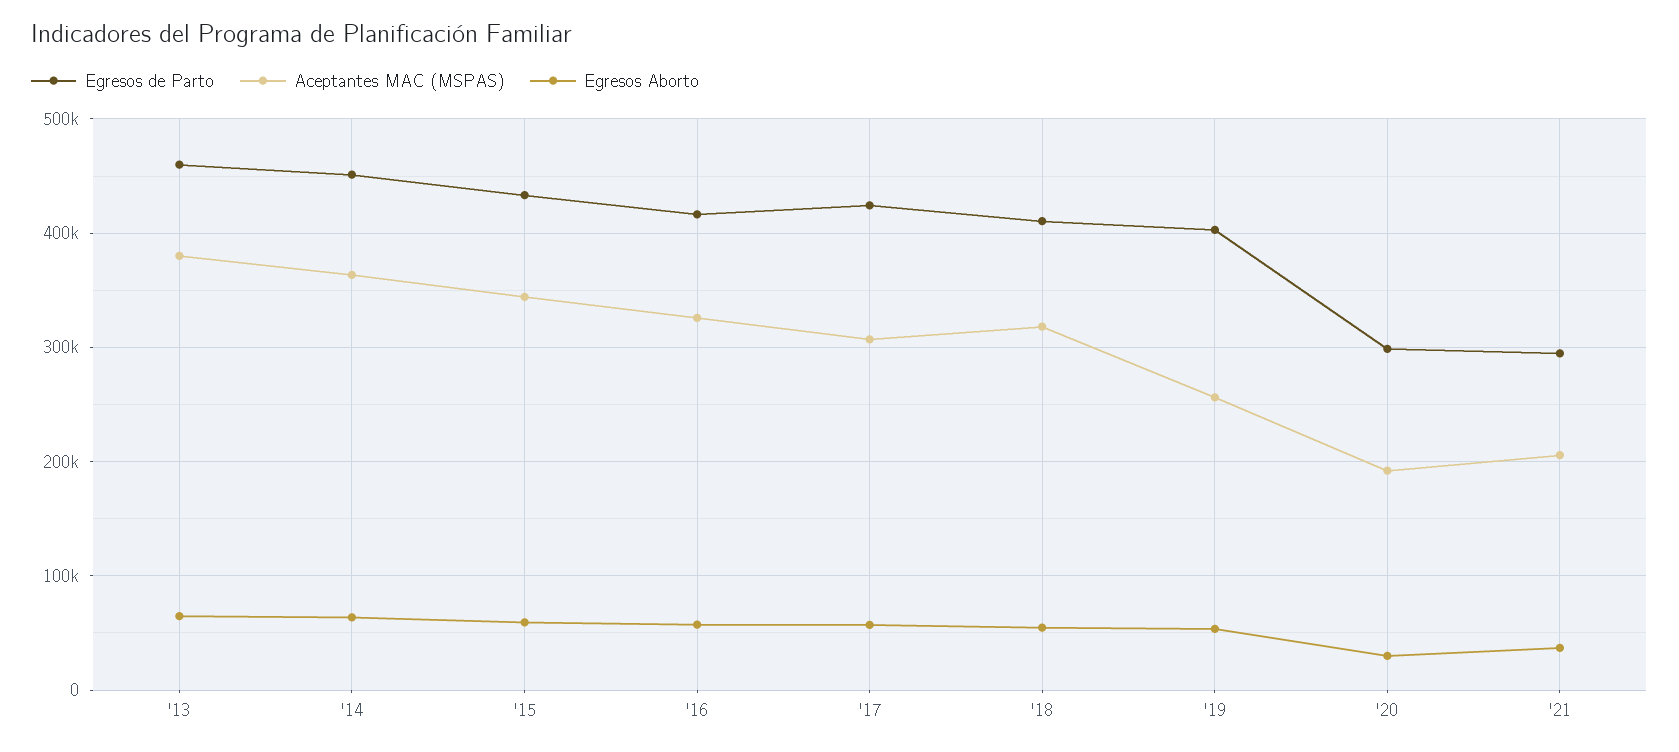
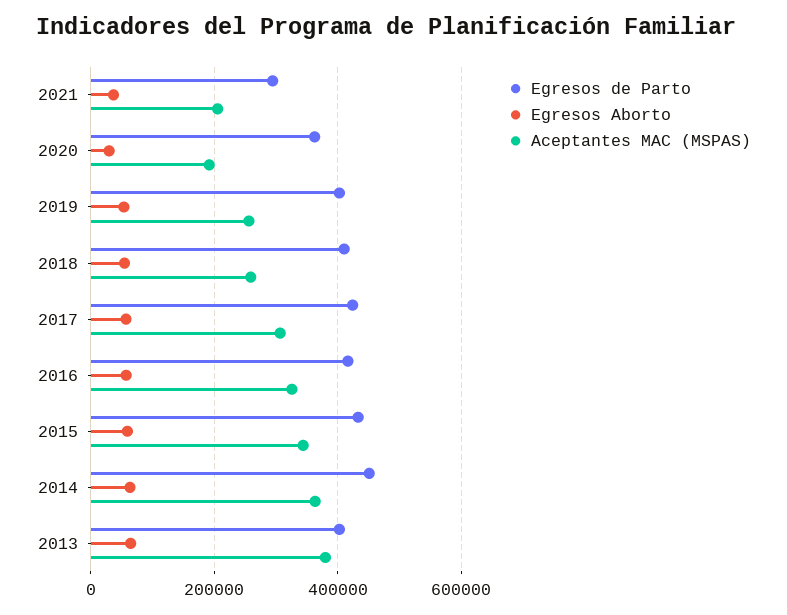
  {
    "Egresos de Parto": {
-     "'13": 460000,
+     "'13": 400000,
      "'14": 450000,
      "'15": 430000,
      "'16": 420000,
      "'17": 420000,
      "'18": 410000,
      "'19": 400000,
-     "'20": 300000,
+     "'20": 360000,
      "'21": 290000
    },
    "Aceptantes MAC (MSPAS)": {
      "'13": 380000,
      "'14": 360000,
      "'15": 340000,
      "'16": 330000,
      "'17": 310000,
-     "'18": 320000,
+     "'18": 260000,
      "'19": 260000,
      "'20": 190000,
      "'21": 210000
    },
    "Egresos Aborto": {
      "'13": 60000,
      "'14": 60000,
      "'15": 60000,
      "'16": 60000,
      "'17": 60000,
      "'18": 50000,
      "'19": 50000,
      "'20": 30000,
      "'21": 40000
    }
  }

